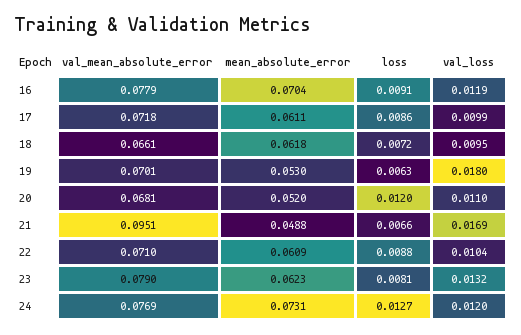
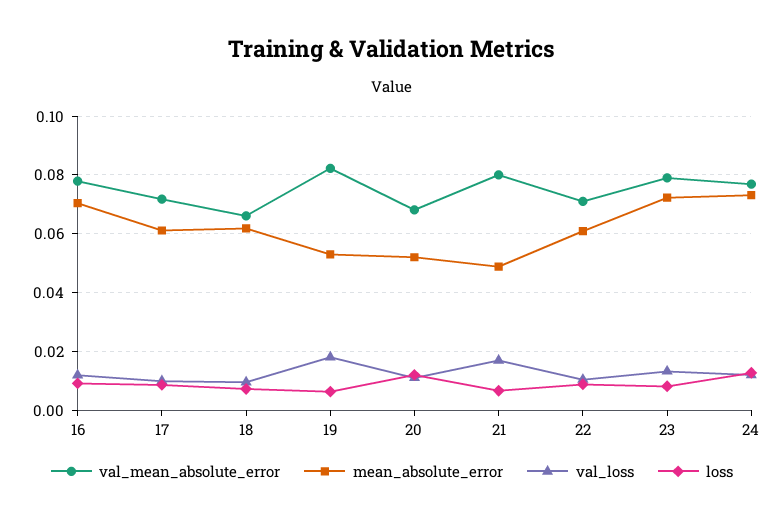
  {
    "val_mean_absolute_error": {
      "16": 0.0779,
      "17": 0.0718,
      "18": 0.0661,
-     "19": 0.0701,
+     "19": 0.0825,
      "20": 0.0681,
-     "21": 0.0951,
+     "21": 0.08,
      "22": 0.071,
      "23": 0.079,
      "24": 0.0769
    },
    "mean_absolute_error": {
      "16": 0.0704,
      "17": 0.0611,
      "18": 0.0618,
      "19": 0.053,
      "20": 0.052,
      "21": 0.0488,
      "22": 0.0609,
-     "23": 0.0623,
+     "23": 0.0725,
      "24": 0.0731
    },
    "loss": {
      "16": 0.0091,
      "17": 0.0086,
      "18": 0.0072,
      "19": 0.0063,
      "20": 0.012,
      "21": 0.0066,
      "22": 0.0088,
      "23": 0.0081,
      "24": 0.0127
    },
    "val_loss": {
      "16": 0.0119,
      "17": 0.0099,
      "18": 0.0095,
      "19": 0.018,
      "20": 0.011,
      "21": 0.0169,
      "22": 0.0104,
      "23": 0.0132,
      "24": 0.012
    }
  }

